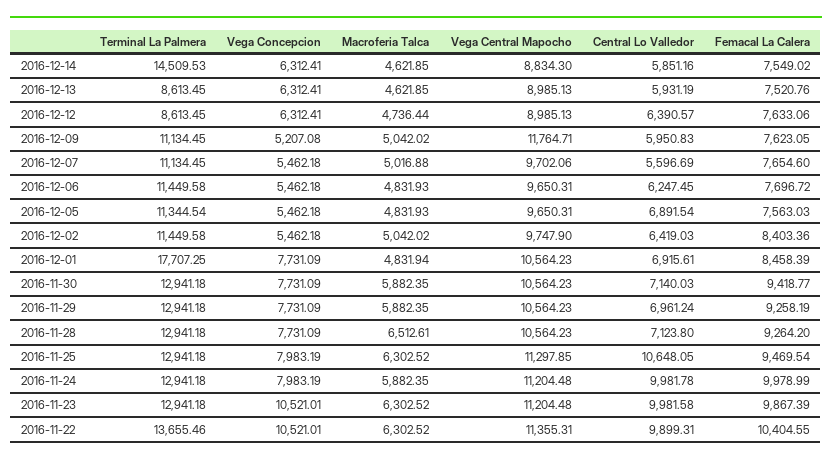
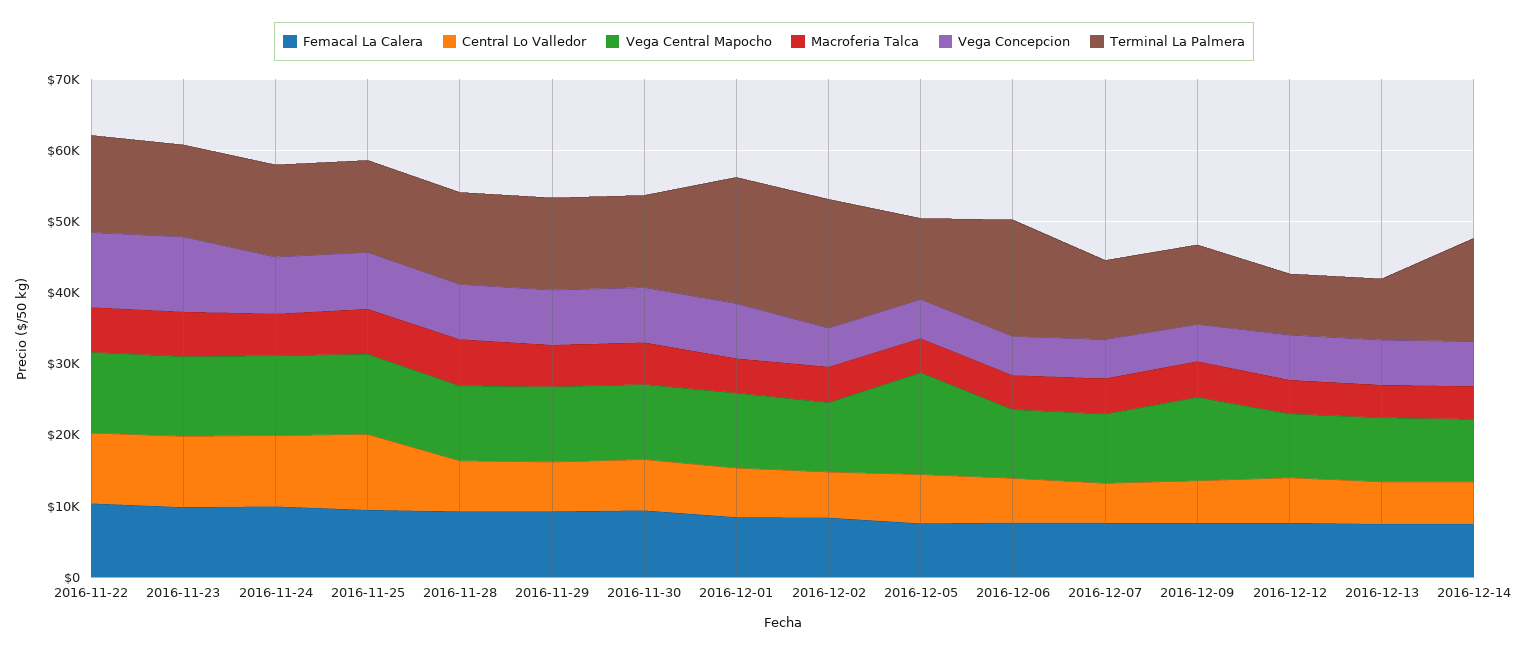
  {
    "Terminal La Palmera": {
      "2016-12-14": 14509.53,
      "2016-12-13": 8613.45,
      "2016-12-12": 8613.45,
      "2016-12-09": 11134.45,
      "2016-12-07": 11134.45,
-     "2016-12-06": 11449.58,
+     "2016-12-06": 16000,
      "2016-12-05": 11344.54,
-     "2016-12-02": 11449.58,
+     "2016-12-02": 18000,
      "2016-12-01": 17707.25,
      "2016-11-30": 12941.18,
      "2016-11-29": 12941.18,
      "2016-11-28": 12941.18,
      "2016-11-25": 12941.18,
      "2016-11-24": 12941.18,
      "2016-11-23": 12941.18,
      "2016-11-22": 13655.46
    },
    "Vega Concepcion": {
      "2016-12-14": 6312.41,
      "2016-12-13": 6312.41,
      "2016-12-12": 6312.41,
      "2016-12-09": 5207.08,
      "2016-12-07": 5462.18,
      "2016-12-06": 5462.18,
      "2016-12-05": 5462.18,
      "2016-12-02": 5462.18,
      "2016-12-01": 7731.09,
      "2016-11-30": 7731.09,
      "2016-11-29": 7731.09,
      "2016-11-28": 7731.09,
      "2016-11-25": 7983.19,
      "2016-11-24": 7983.19,
      "2016-11-23": 10521.01,
      "2016-11-22": 10521.01
    },
    "Macroferia Talca": {
      "2016-12-14": 4621.85,
      "2016-12-13": 4621.85,
      "2016-12-12": 4736.44,
      "2016-12-09": 5042.02,
      "2016-12-07": 5016.88,
      "2016-12-06": 4831.93,
      "2016-12-05": 4831.93,
      "2016-12-02": 5042.02,
      "2016-12-01": 4831.94,
      "2016-11-30": 5882.35,
      "2016-11-29": 5882.35,
      "2016-11-28": 6512.61,
      "2016-11-25": 6302.52,
      "2016-11-24": 5882.35,
      "2016-11-23": 6302.52,
      "2016-11-22": 6302.52
    },
    "Vega Central Mapocho": {
      "2016-12-14": 8834.3,
      "2016-12-13": 8985.13,
      "2016-12-12": 8985.13,
      "2016-12-09": 11764.71,
      "2016-12-07": 9702.06,
      "2016-12-06": 9650.31,
-     "2016-12-05": 9650.31,
+     "2016-12-05": 14000,
      "2016-12-02": 9747.9,
      "2016-12-01": 10564.23,
      "2016-11-30": 10564.23,
      "2016-11-29": 10564.23,
      "2016-11-28": 10564.23,
      "2016-11-25": 11297.85,
      "2016-11-24": 11204.48,
      "2016-11-23": 11204.48,
      "2016-11-22": 11355.31
    },
    "Central Lo Valledor": {
      "2016-12-14": 5851.16,
      "2016-12-13": 5931.19,
      "2016-12-12": 6390.57,
      "2016-12-09": 5950.83,
      "2016-12-07": 5596.69,
      "2016-12-06": 6247.45,
      "2016-12-05": 6891.54,
      "2016-12-02": 6419.03,
      "2016-12-01": 6915.61,
      "2016-11-30": 7140.03,
      "2016-11-29": 6961.24,
      "2016-11-28": 7123.8,
      "2016-11-25": 10648.05,
      "2016-11-24": 9981.78,
      "2016-11-23": 9981.58,
      "2016-11-22": 9899.31
    },
    "Femacal La Calera": {
      "2016-12-14": 7549.02,
      "2016-12-13": 7520.76,
      "2016-12-12": 7633.06,
      "2016-12-09": 7623.05,
      "2016-12-07": 7654.6,
      "2016-12-06": 7696.72,
      "2016-12-05": 7563.03,
      "2016-12-02": 8403.36,
      "2016-12-01": 8458.39,
      "2016-11-30": 9418.77,
      "2016-11-29": 9258.19,
      "2016-11-28": 9264.2,
      "2016-11-25": 9469.54,
      "2016-11-24": 9978.99,
      "2016-11-23": 9867.39,
      "2016-11-22": 10404.55
    }
  }

